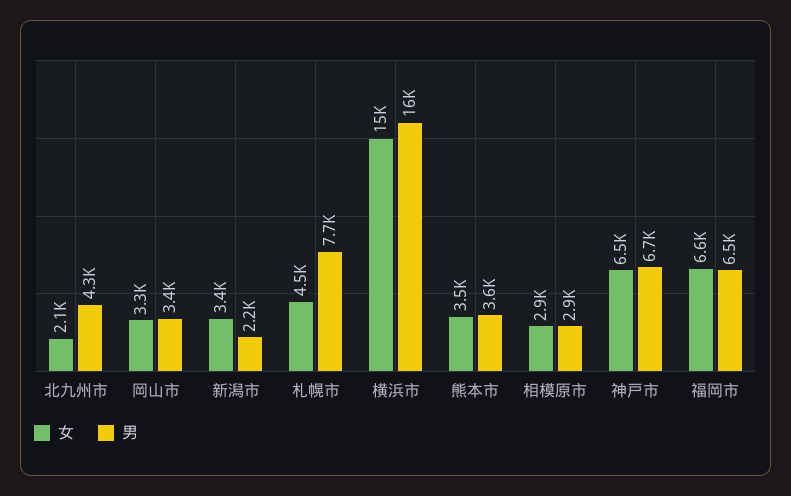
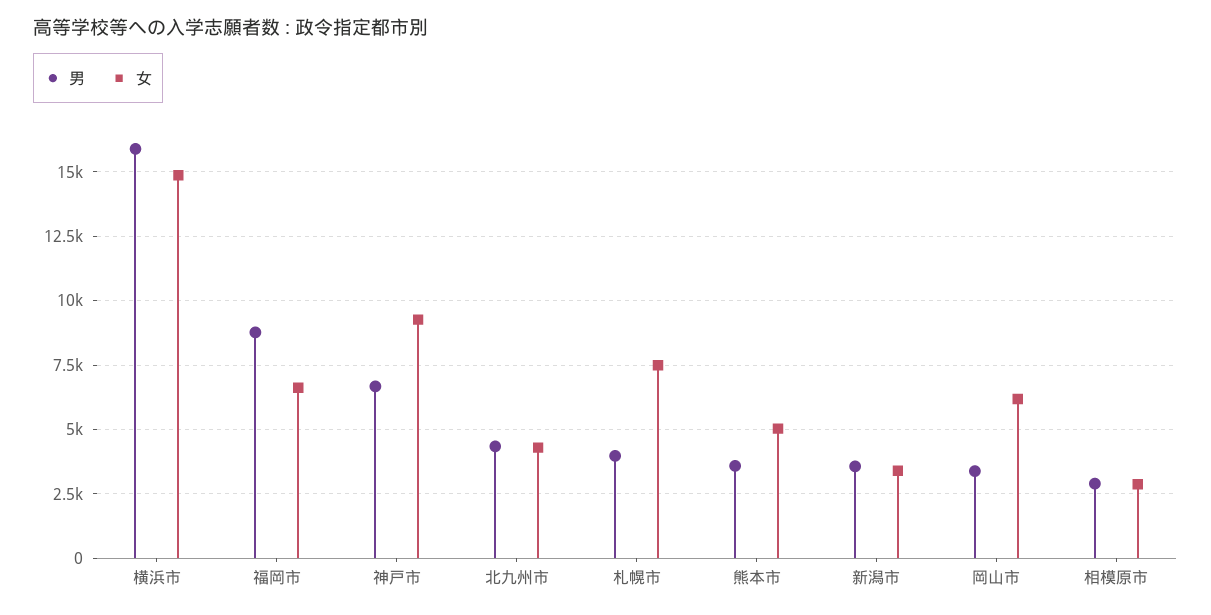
  {
    "女": {
-     "北九州市": 2100,
+     "北九州市": 4250,
-     "岡山市": 3300,
+     "岡山市": 6250,
      "新潟市": 3400,
-     "札幌市": 4500,
+     "札幌市": 7500,
      "横浜市": 15000,
-     "熊本市": 3500,
+     "熊本市": 5000,
      "相模原市": 2900,
-     "神戸市": 6500,
+     "神戸市": 9250,
      "福岡市": 6600
    },
    "男": {
      "北九州市": 4300,
      "岡山市": 3400,
-     "新潟市": 2200,
+     "新潟市": 3500,
-     "札幌市": 7700,
+     "札幌市": 4000,
      "横浜市": 16000,
      "熊本市": 3600,
      "相模原市": 2900,
      "神戸市": 6700,
-     "福岡市": 6500
+     "福岡市": 8750
    }
  }

